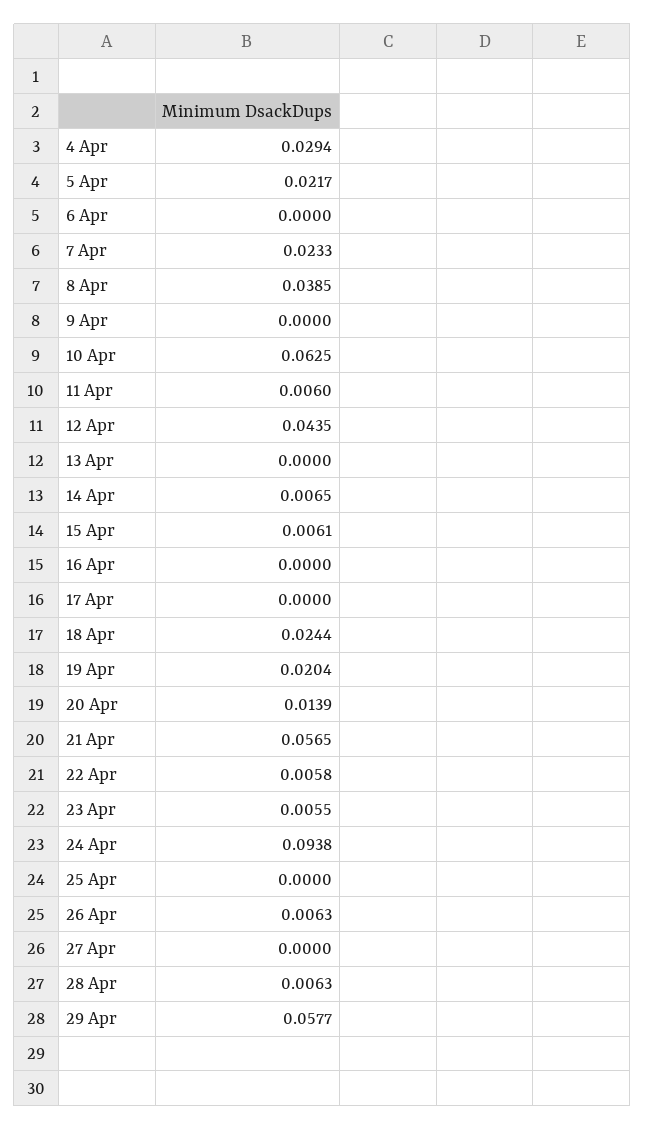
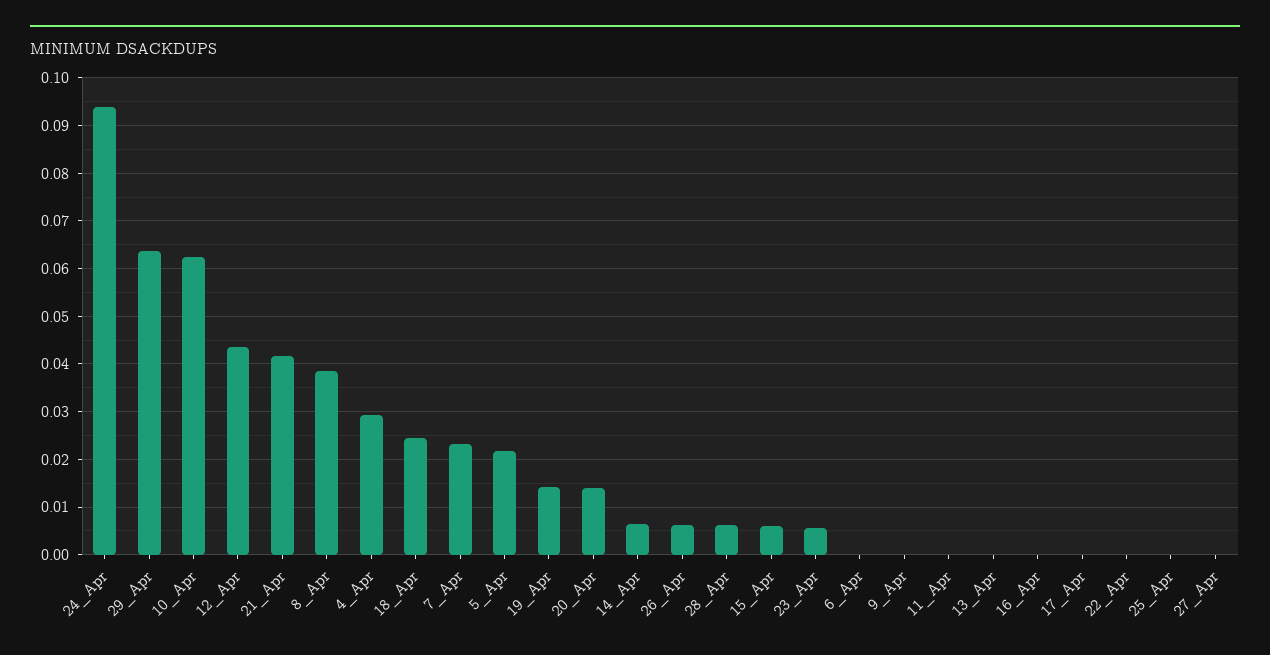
  {
    "4 Apr": 0.0294,
    "5 Apr": 0.0217,
    "6 Apr": 0,
    "7 Apr": 0.0233,
    "8 Apr": 0.0385,
    "9 Apr": 0,
    "10 Apr": 0.0625,
-   "11 Apr": 0.006,
+   "11 Apr": 0,
    "12 Apr": 0.0435,
    "13 Apr": 0,
    "14 Apr": 0.0065,
    "15 Apr": 0.0061,
    "16 Apr": 0,
    "17 Apr": 0,
    "18 Apr": 0.0244,
-   "19 Apr": 0.0204,
+   "19 Apr": 0.014,
    "20 Apr": 0.0139,
-   "21 Apr": 0.0565,
+   "21 Apr": 0.042,
-   "22 Apr": 0.0058,
+   "22 Apr": 0,
    "23 Apr": 0.0055,
    "24 Apr": 0.0938,
    "25 Apr": 0,
    "26 Apr": 0.0063,
    "27 Apr": 0,
    "28 Apr": 0.0063,
-   "29 Apr": 0.0577
+   "29 Apr": 0.064
  }

